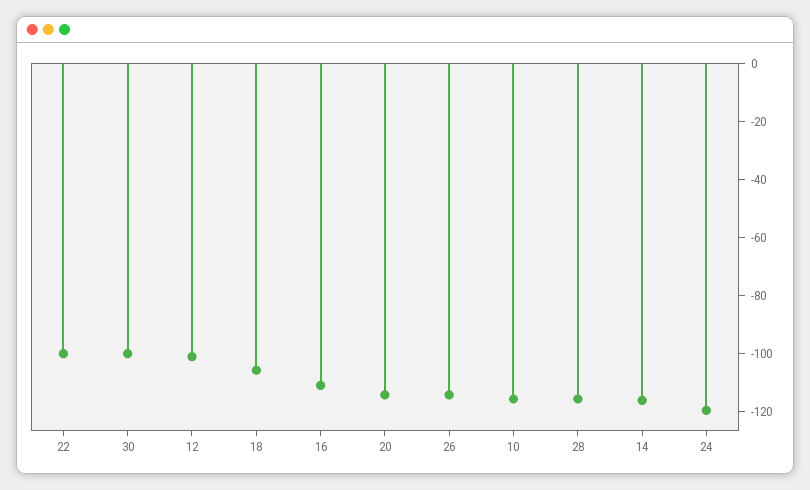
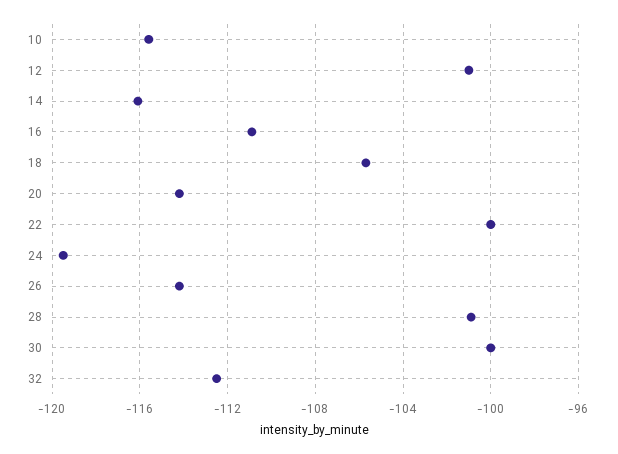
  {
    "22": -100,
    "30": -100,
    "12": -101,
    "18": -105.5,
    "16": -111,
    "20": -114,
    "26": -114,
    "10": -115.5,
-   "28": -115,
+   "28": -101,
    "14": -116,
-   "24": -119.5
+   "24": -119.5,
+   "32": -112.5
  }

